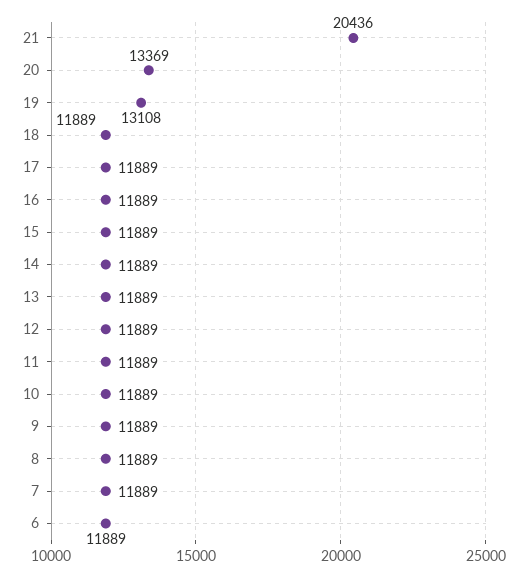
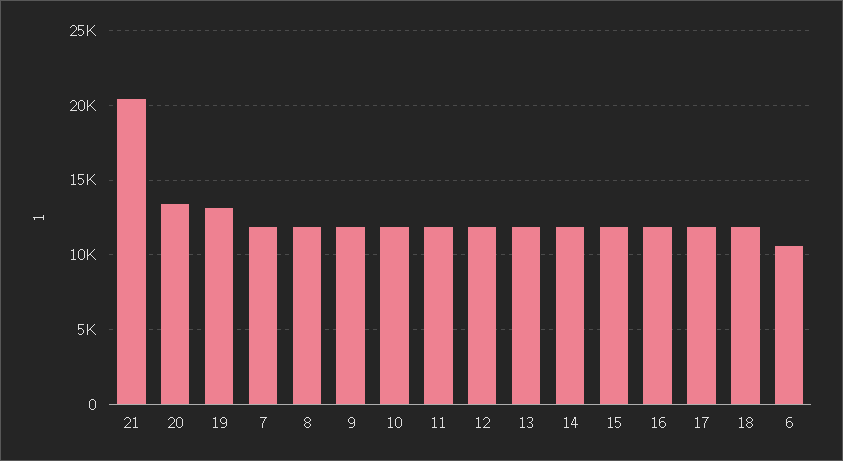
  {
    "21": 20436,
    "20": 13369,
    "19": 13108,
    "18": 11889,
    "17": 11889,
    "16": 11889,
    "15": 11889,
    "14": 11889,
    "13": 11889,
    "12": 11889,
    "11": 11889,
    "10": 11889,
    "9": 11889,
    "8": 11889,
    "7": 11889,
-   "6": 11889
+   "6": 10500
  }

